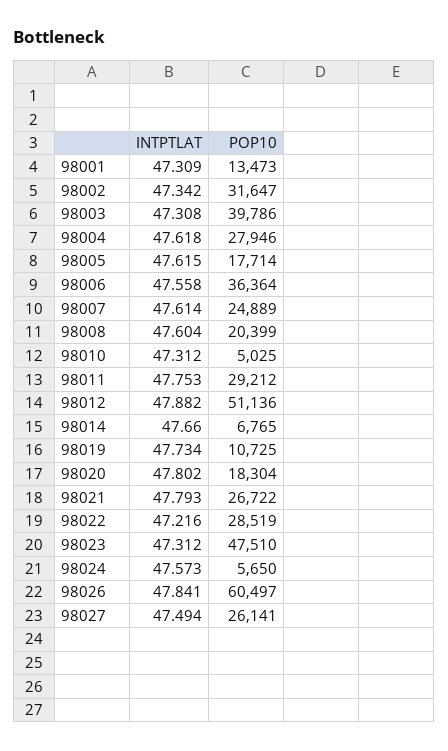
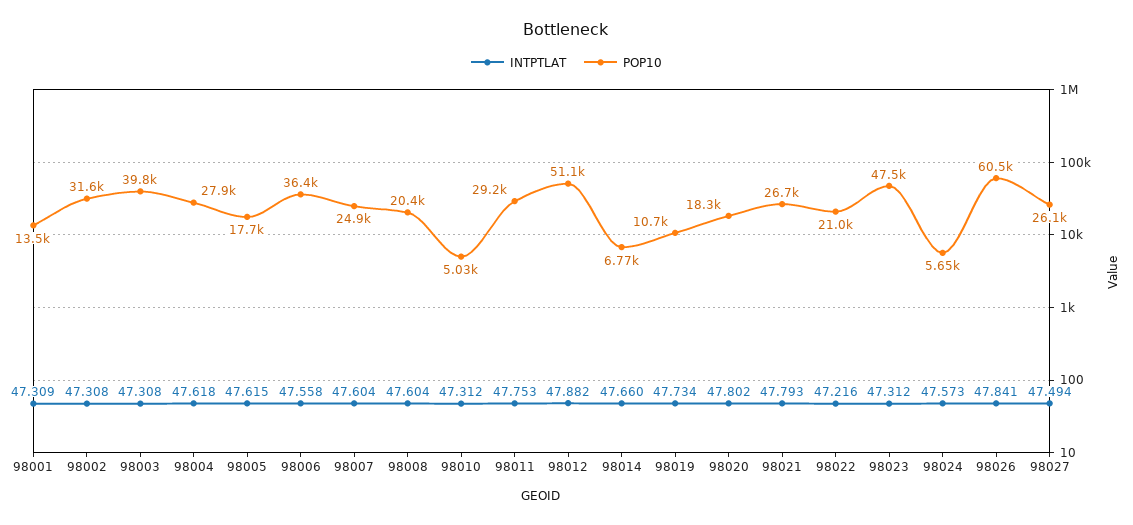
  {
    "INTPTLAT": {
      "98001": 47.309,
-     "98002": 47.342,
+     "98002": 47.308,
      "98003": 47.308,
      "98004": 47.618,
      "98005": 47.615,
      "98006": 47.558,
-     "98007": 47.614,
+     "98007": 47.604,
      "98008": 47.604,
      "98010": 47.312,
      "98011": 47.753,
      "98012": 47.882,
      "98014": 47.66,
      "98019": 47.734,
      "98020": 47.802,
      "98021": 47.793,
      "98022": 47.216,
      "98023": 47.312,
      "98024": 47.573,
      "98026": 47.841,
      "98027": 47.494
    },
    "POP10": {
      "98001": 13473,
      "98002": 31647,
      "98003": 39786,
      "98004": 27946,
      "98005": 17714,
      "98006": 36364,
      "98007": 24889,
      "98008": 20399,
      "98010": 5025,
      "98011": 29212,
      "98012": 51136,
      "98014": 6765,
      "98019": 10725,
      "98020": 18304,
      "98021": 26722,
-     "98022": 28519,
+     "98022": 21000,
      "98023": 47510,
      "98024": 5650,
      "98026": 60497,
      "98027": 26141
    }
  }

